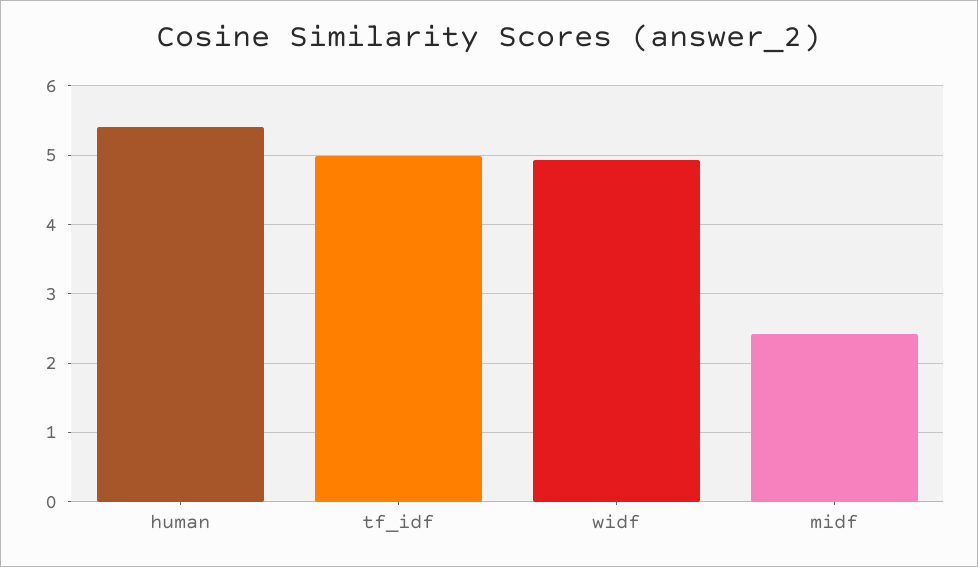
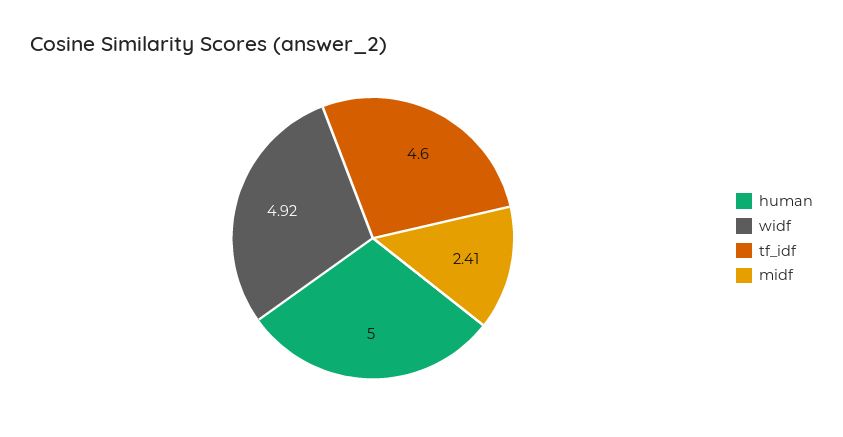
  {
-   "human": 5.4,
+   "human": 5,
-   "tf_idf": 5,
+   "tf_idf": 4.6,
    "widf": 4.92,
    "midf": 2.41
  }

